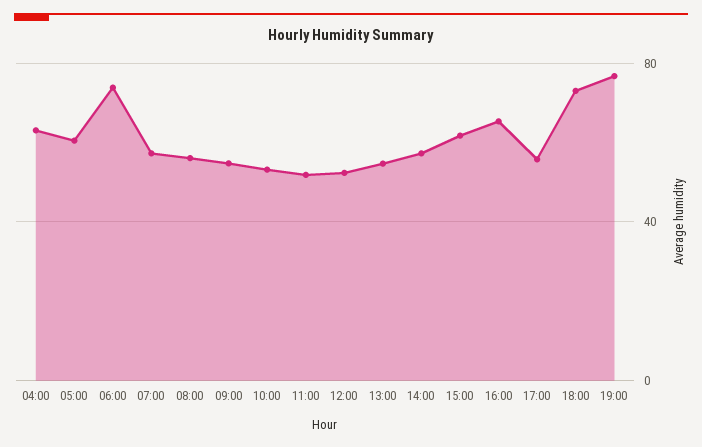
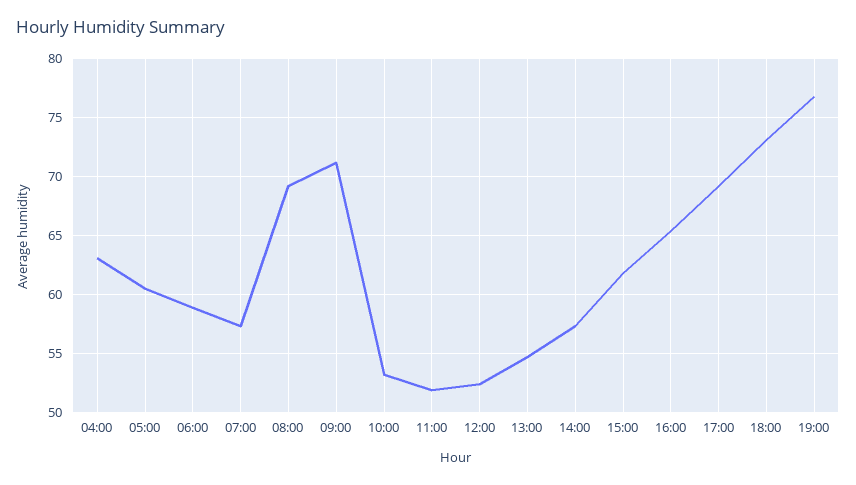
  {
    "04:00": 63,
    "05:00": 61,
-   "06:00": 75,
+   "06:00": 59,
    "07:00": 57,
-   "08:00": 55,
+   "08:00": 69,
-   "09:00": 55,
+   "09:00": 71,
    "10:00": 53,
    "11:00": 52,
    "12:00": 52,
    "13:00": 55,
    "14:00": 57,
    "15:00": 62,
    "16:00": 65,
-   "17:00": 55,
+   "17:00": 69,
    "18:00": 73,
    "19:00": 77
  }

